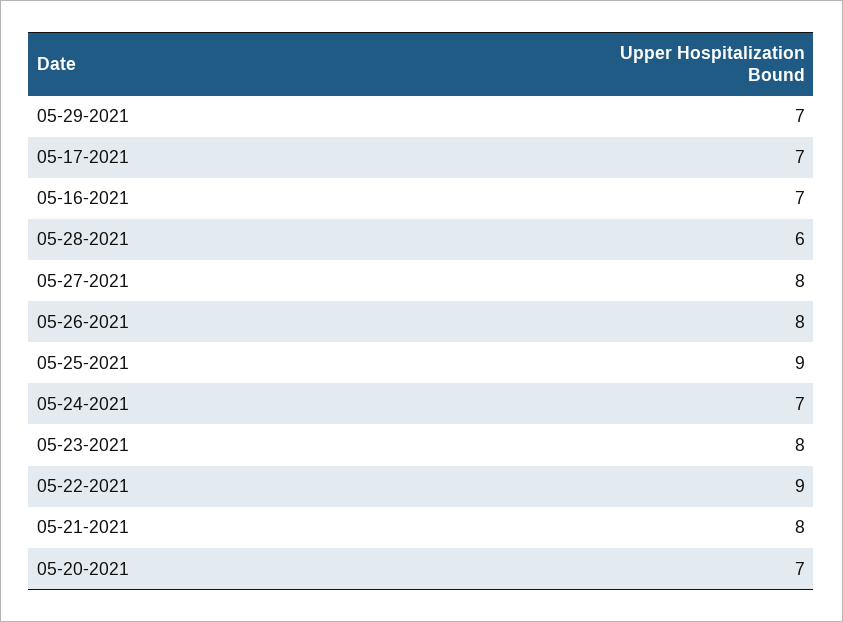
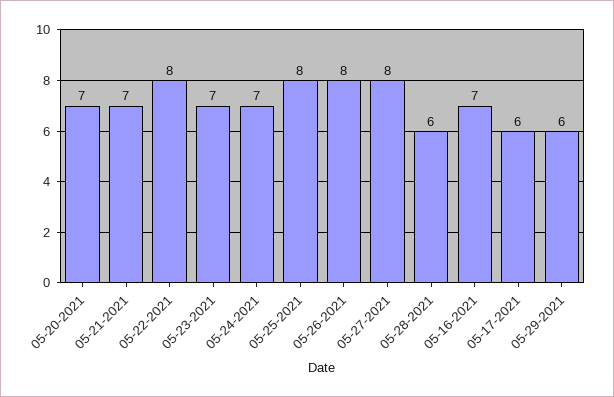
  {
-   "05-29-2021": 7,
+   "05-29-2021": 6,
-   "05-17-2021": 7,
+   "05-17-2021": 6,
    "05-16-2021": 7,
    "05-28-2021": 6,
    "05-27-2021": 8,
    "05-26-2021": 8,
-   "05-25-2021": 9,
+   "05-25-2021": 8,
    "05-24-2021": 7,
-   "05-23-2021": 8,
+   "05-23-2021": 7,
-   "05-22-2021": 9,
+   "05-22-2021": 8,
-   "05-21-2021": 8,
+   "05-21-2021": 7,
    "05-20-2021": 7
  }

